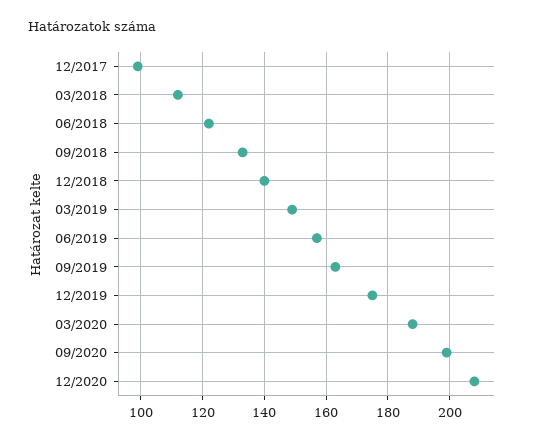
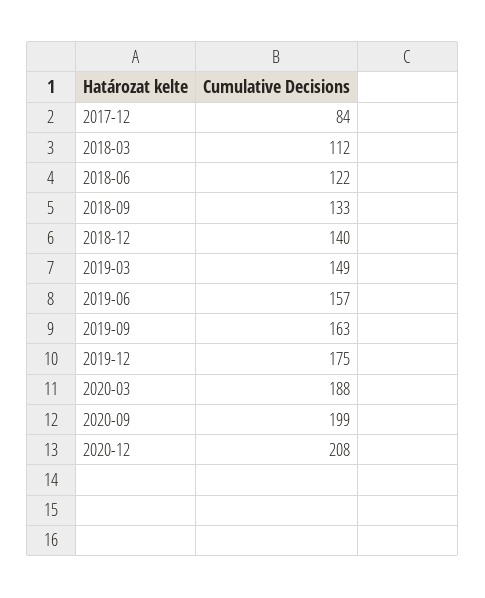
  {
-   "12/2017": 100,
+   "12/2017": 84,
    "03/2018": 112,
    "06/2018": 122,
    "09/2018": 133,
    "12/2018": 140,
    "03/2019": 149,
    "06/2019": 157,
    "09/2019": 163,
    "12/2019": 175,
    "03/2020": 188,
    "09/2020": 199,
    "12/2020": 208
  }

